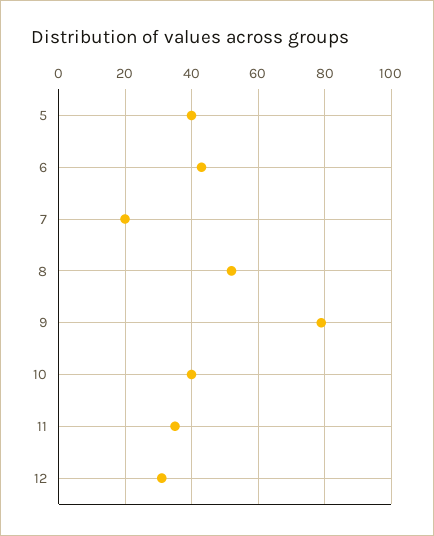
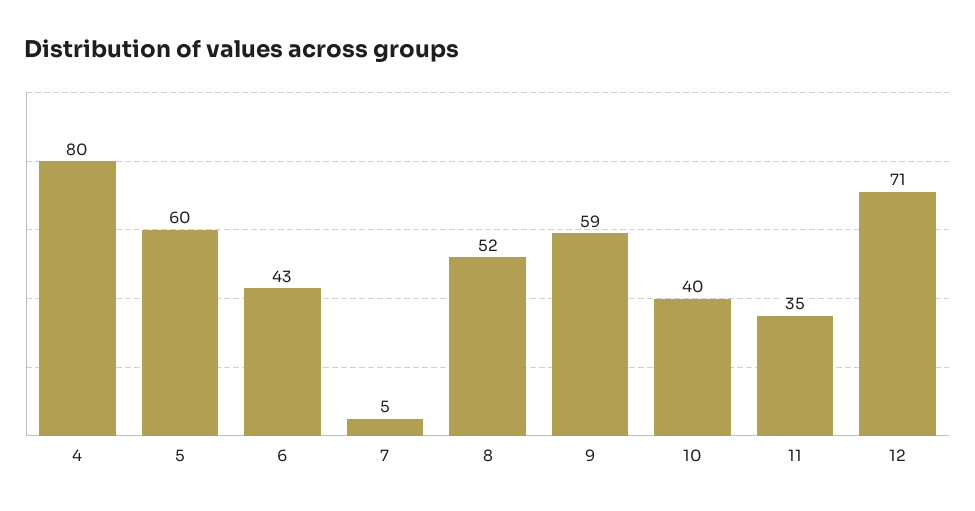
  {
-   "5": 40,
+   "5": 60,
    "6": 43,
-   "7": 20,
+   "7": 5,
    "8": 52,
-   "9": 80,
+   "9": 59,
    "10": 40,
    "11": 35,
-   "12": 30
+   "12": 71,
+   "4": 80
  }

